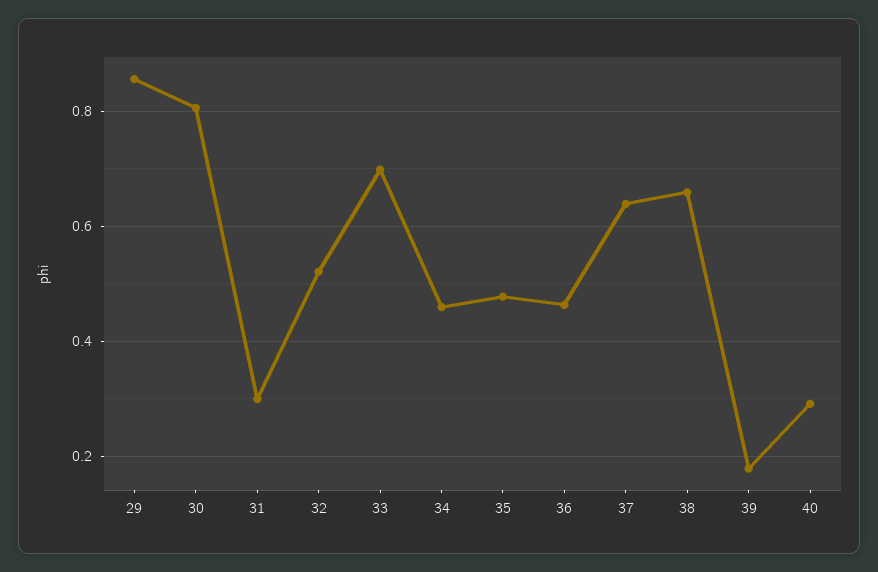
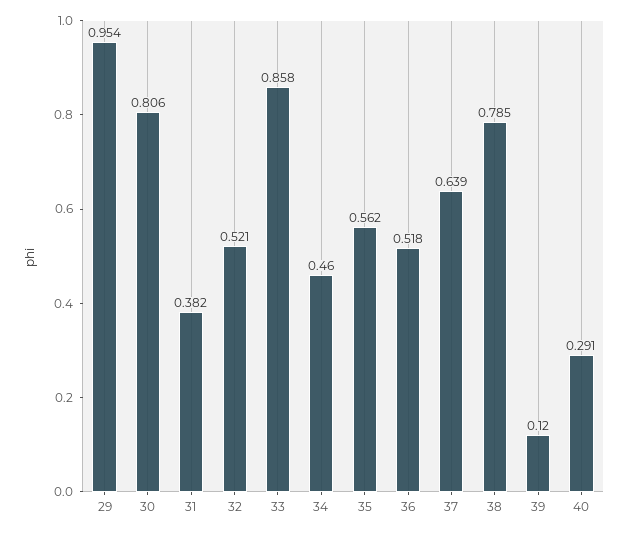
  {
-   "29": 0.86,
+   "29": 0.954,
    "30": 0.806,
-   "31": 0.3,
+   "31": 0.382,
    "32": 0.521,
-   "33": 0.7,
+   "33": 0.858,
    "34": 0.46,
-   "35": 0.48,
+   "35": 0.562,
-   "36": 0.46,
+   "36": 0.518,
    "37": 0.639,
-   "38": 0.66,
+   "38": 0.785,
-   "39": 0.18,
+   "39": 0.12,
    "40": 0.291
  }

